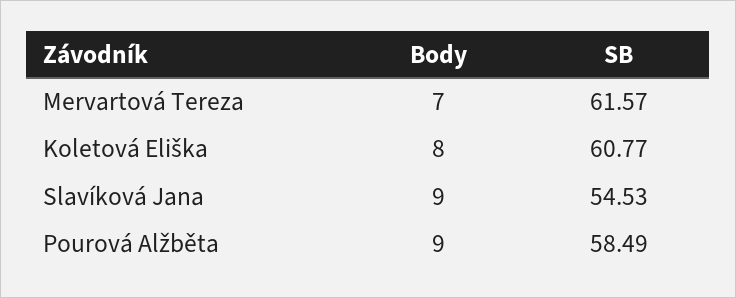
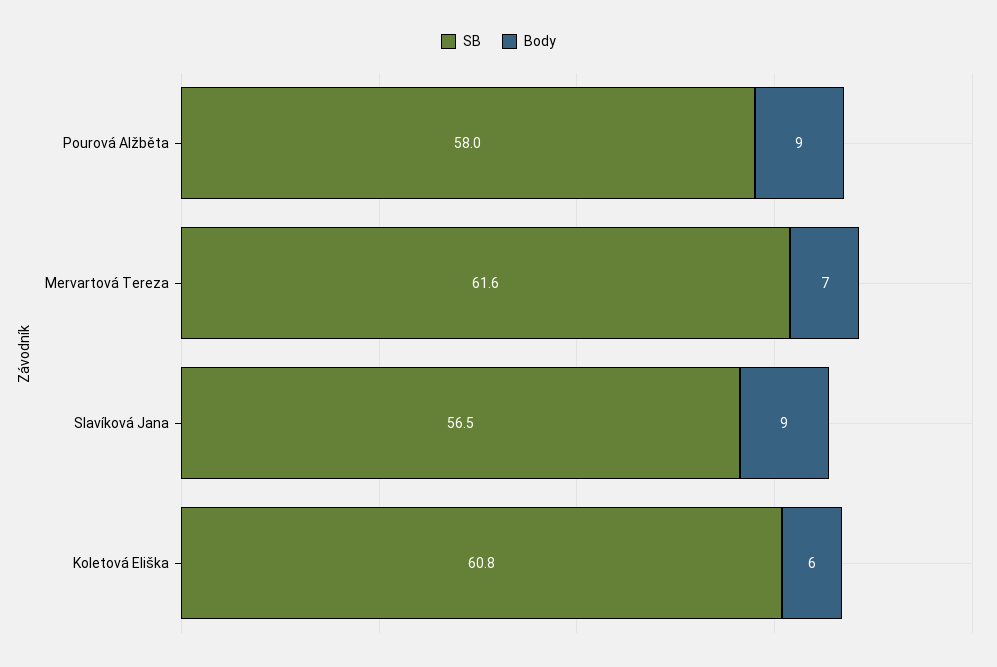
  {
    "Body": {
      "Mervartová Tereza": 7,
-     "Koletová Eliška": 8,
+     "Koletová Eliška": 6,
      "Slavíková Jana": 9,
      "Pourová Alžběta": 9
    },
    "SB": {
      "Mervartová Tereza": 61.57,
      "Koletová Eliška": 60.77,
-     "Slavíková Jana": 54.53,
+     "Slavíková Jana": 56.5,
-     "Pourová Alžběta": 58.49
+     "Pourová Alžběta": 58
    }
  }

